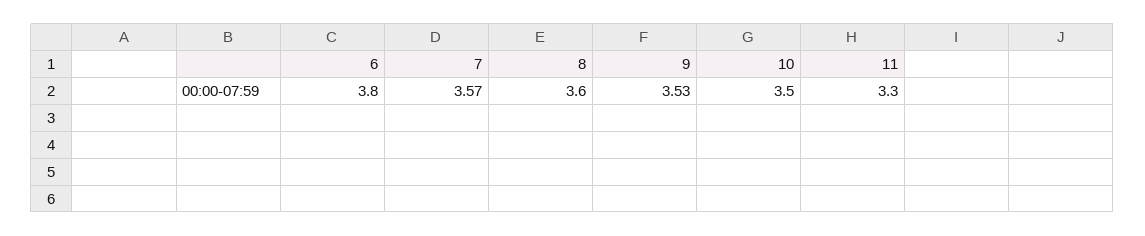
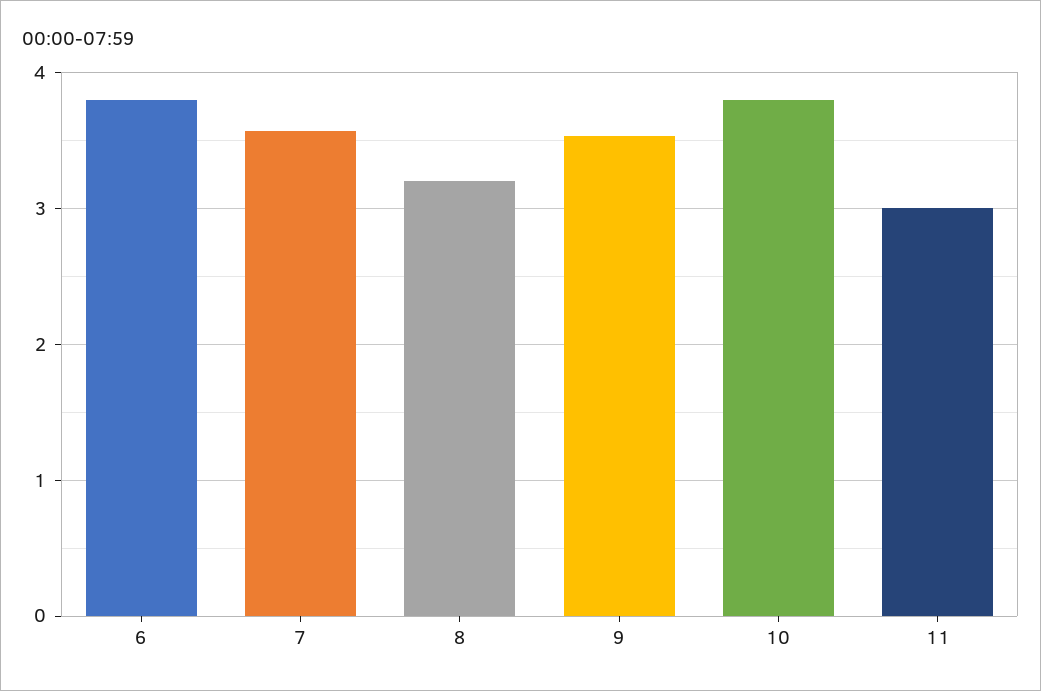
  {
    "6": 3.8,
    "7": 3.57,
-   "8": 3.6,
+   "8": 3.2,
    "9": 3.53,
-   "10": 3.5,
+   "10": 3.8,
-   "11": 3.3
+   "11": 3
  }

